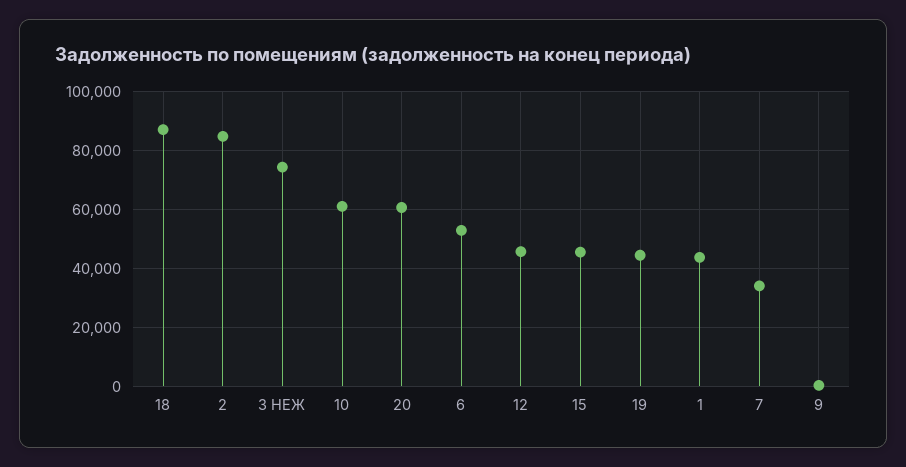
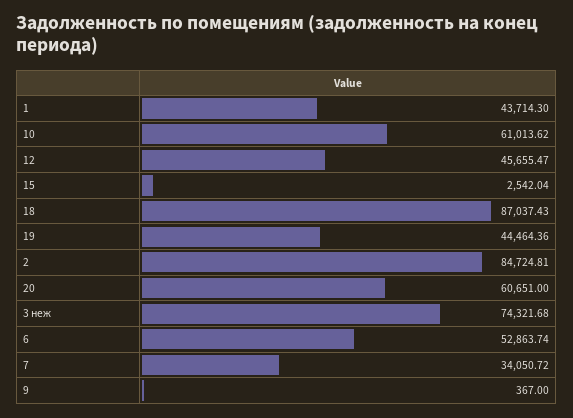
  {
    "18": 87037.43,
    "2": 84724.81,
    "3 НЕЖ": 74321.68,
    "10": 61013.62,
    "20": 60651,
    "6": 52863.74,
    "12": 45655.47,
-   "15": 45000,
+   "15": 2542.04,
    "19": 44464.36,
    "1": 43714.3,
    "7": 34050.72,
    "9": 367
  }

